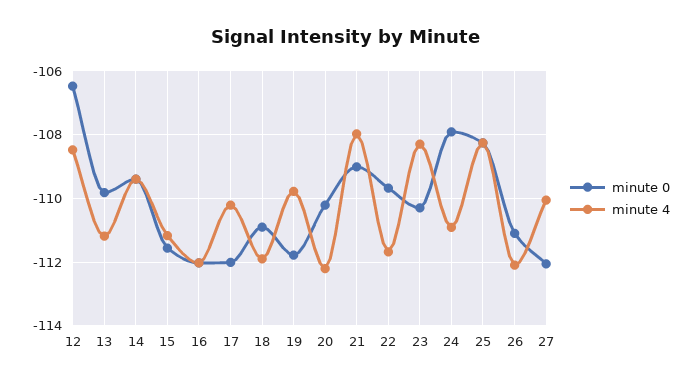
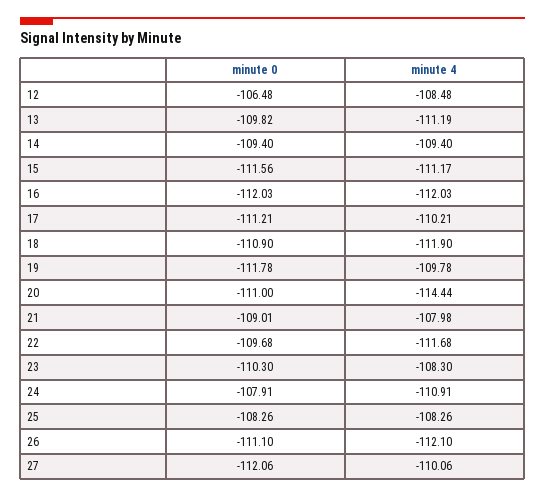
  {
    "minute 0": {
      "12": -106.48,
      "13": -109.82,
      "14": -109.4,
      "15": -111.56,
      "16": -112.03,
-     "17": -112,
+     "17": -111.21,
      "18": -110.9,
      "19": -111.78,
-     "20": -110.2,
+     "20": -111,
      "21": -109.01,
      "22": -109.68,
      "23": -110.3,
      "24": -107.91,
      "25": -108.26,
      "26": -111.1,
      "27": -112.06
    },
    "minute 4": {
      "12": -108.48,
      "13": -111.19,
      "14": -109.4,
      "15": -111.17,
      "16": -112.03,
      "17": -110.21,
      "18": -111.9,
      "19": -109.78,
-     "20": -112.2,
+     "20": -114.44,
      "21": -107.98,
      "22": -111.68,
      "23": -108.3,
      "24": -110.91,
      "25": -108.26,
      "26": -112.1,
      "27": -110.06
    }
  }

